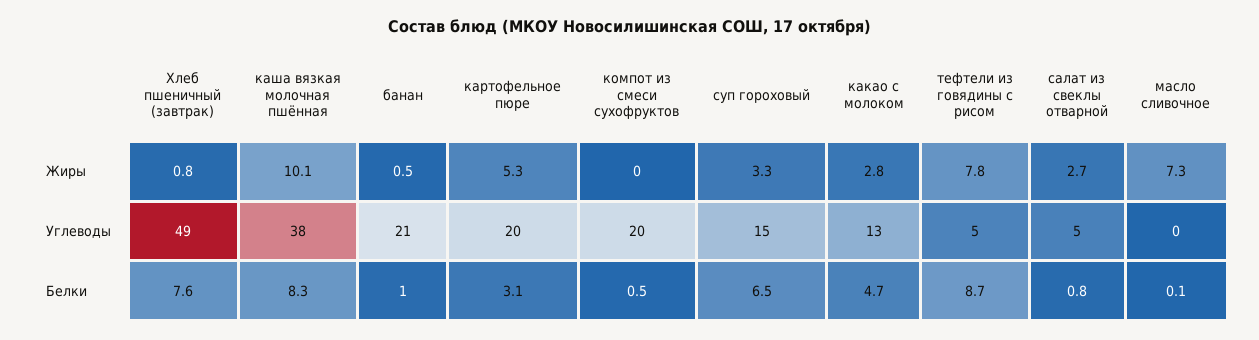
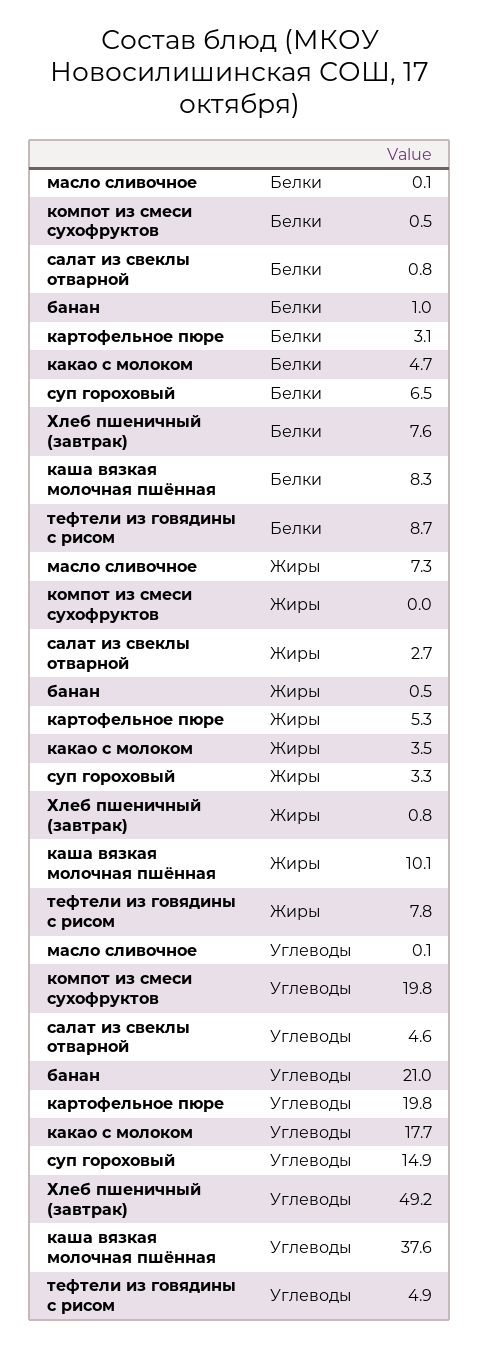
  {
    "Хлеб пшеничный (завтрак)": {
      "Жиры": 0.8,
      "Углеводы": 49.2,
      "Белки": 7.6
    },
    "каша вязкая молочная пшённая": {
      "Жиры": 10.1,
      "Углеводы": 37.6,
      "Белки": 8.3
    },
    "банан": {
      "Жиры": 0.5,
      "Углеводы": 21,
      "Белки": 1
    },
    "картофельное пюре": {
      "Жиры": 5.3,
      "Углеводы": 19.8,
      "Белки": 3.1
    },
    "компот из смеси сухофруктов": {
      "Жиры": 0,
      "Углеводы": 19.8,
      "Белки": 0.5
    },
    "суп гороховый": {
      "Жиры": 3.3,
      "Углеводы": 14.9,
      "Белки": 6.5
    },
    "какао с молоком": {
-     "Жиры": 2.8,
+     "Жиры": 3.5,
-     "Углеводы": 13,
+     "Углеводы": 17.7,
      "Белки": 4.7
    },
    "тефтели из говядины с рисом": {
      "Жиры": 7.8,
      "Углеводы": 4.9,
      "Белки": 8.7
    },
    "салат из свеклы отварной": {
      "Жиры": 2.7,
      "Углеводы": 4.6,
      "Белки": 0.8
    },
    "масло сливочное": {
      "Жиры": 7.3,
      "Углеводы": 0.1,
      "Белки": 0.1
    }
  }

